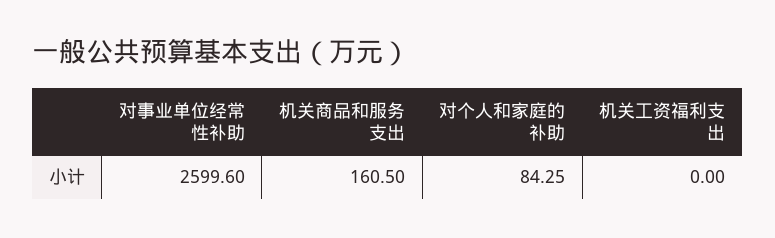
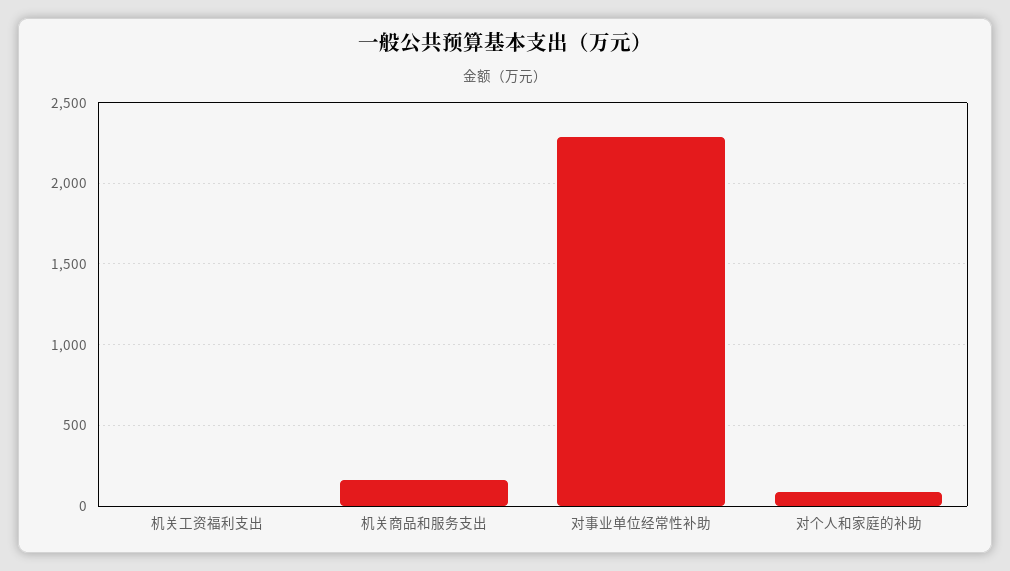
  {
-   "对事业单位经常性补助": 2599.6,
+   "对事业单位经常性补助": 2300,
    "机关商品和服务支出": 160.5,
    "对个人和家庭的补助": 84.25,
    "机关工资福利支出": 0
  }

